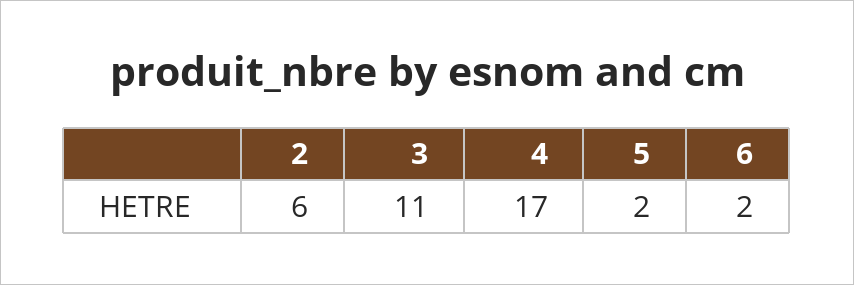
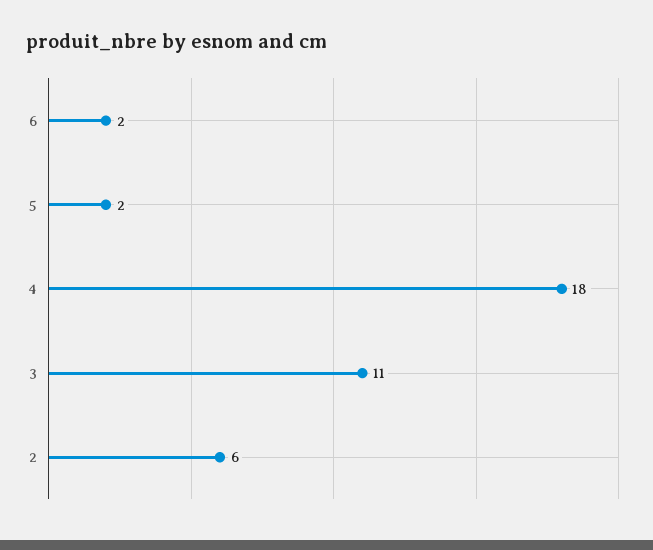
  {
    "2": 6,
    "3": 11,
-   "4": 17,
+   "4": 18,
    "5": 2,
    "6": 2
  }

